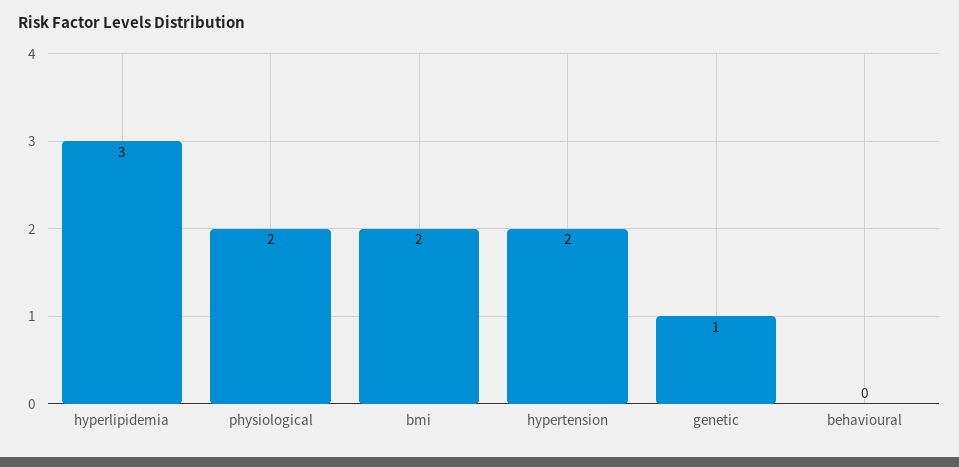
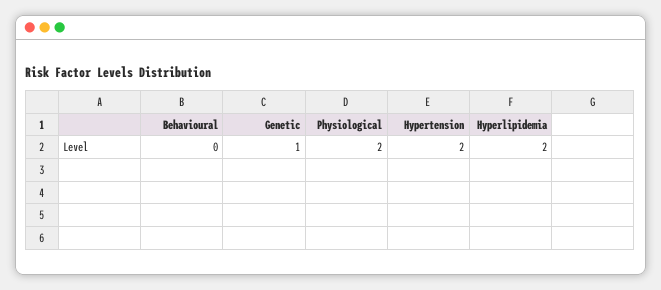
  {
-   "hyperlipidemia": 3,
+   "hyperlipidemia": 2,
    "physiological": 2,
-   "bmi": 2,
    "hypertension": 2,
    "genetic": 1,
    "behavioural": 0
  }

